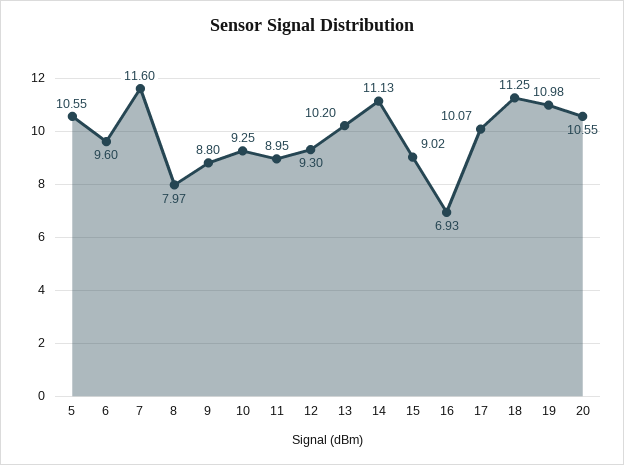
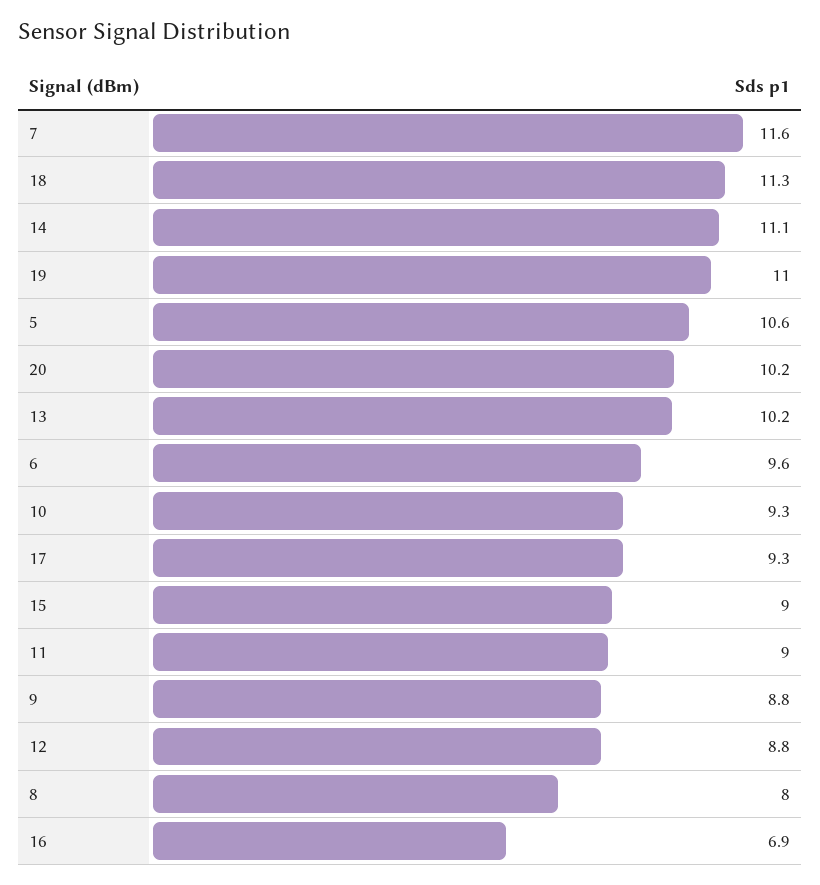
  {
    "5": 10.55,
    "6": 9.6,
    "7": 11.6,
    "8": 7.97,
    "9": 8.8,
    "10": 9.25,
    "11": 8.95,
-   "12": 9.3,
+   "12": 8.8,
    "13": 10.2,
    "14": 11.13,
    "15": 9.02,
    "16": 6.93,
-   "17": 10.07,
+   "17": 9.3,
    "18": 11.25,
    "19": 10.98,
-   "20": 10.55
+   "20": 10.2
  }

